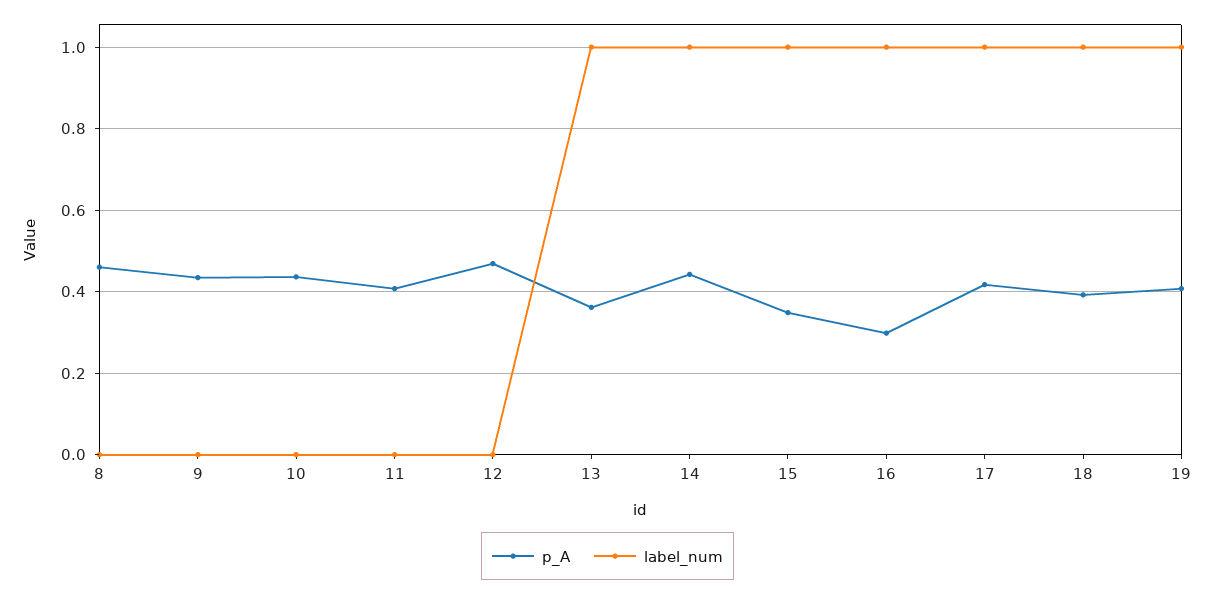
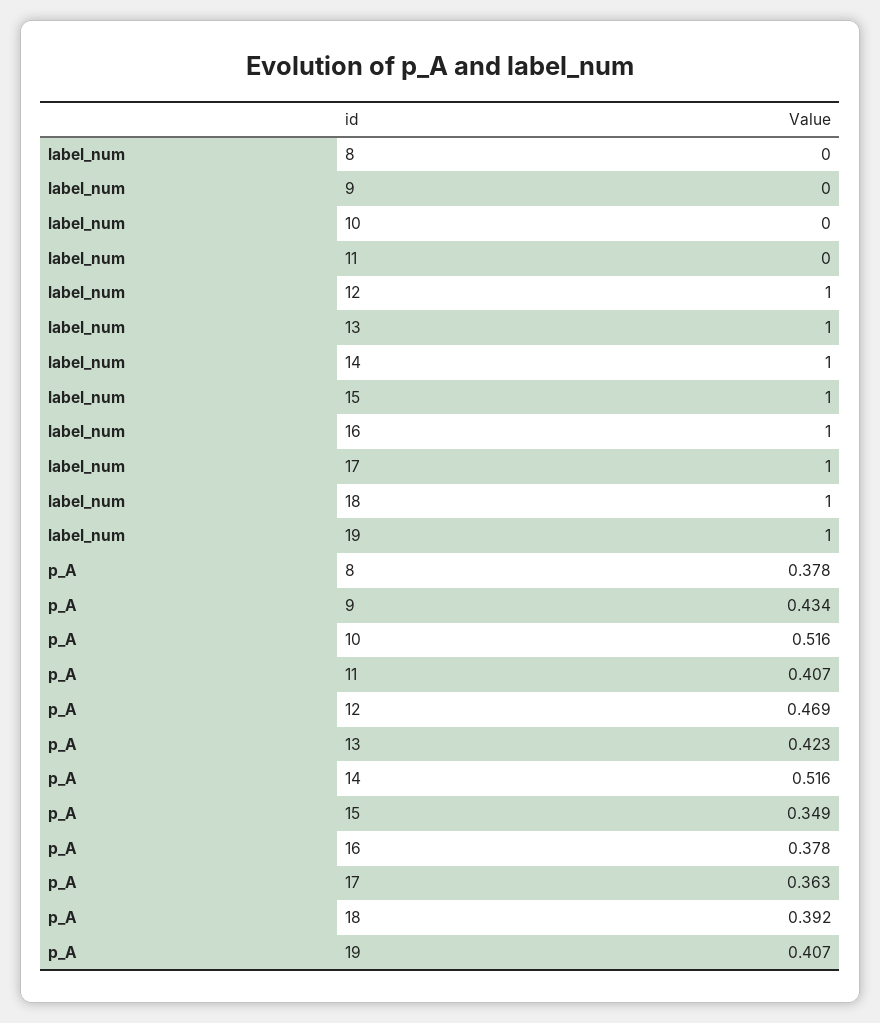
  {
    "p_A": {
-     "8": 0.46,
+     "8": 0.378,
      "9": 0.434,
-     "10": 0.44,
+     "10": 0.516,
      "11": 0.407,
      "12": 0.469,
-     "13": 0.36,
+     "13": 0.423,
-     "14": 0.44,
+     "14": 0.516,
      "15": 0.349,
-     "16": 0.3,
+     "16": 0.378,
-     "17": 0.42,
+     "17": 0.363,
      "18": 0.392,
      "19": 0.407
    },
    "label_num": {
      "8": 0,
      "9": 0,
      "10": 0,
      "11": 0,
-     "12": 0,
+     "12": 1,
      "13": 1,
      "14": 1,
      "15": 1,
      "16": 1,
      "17": 1,
      "18": 1,
      "19": 1
    }
  }

